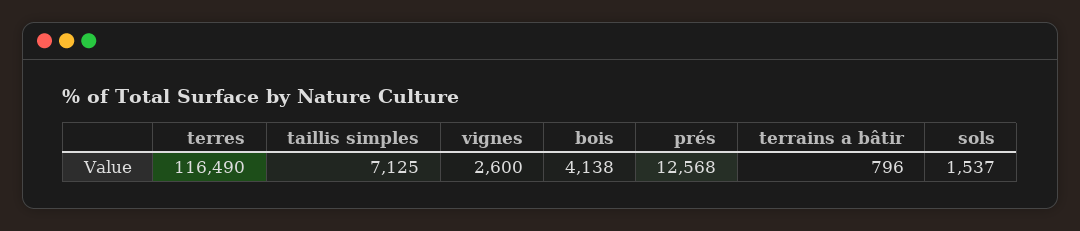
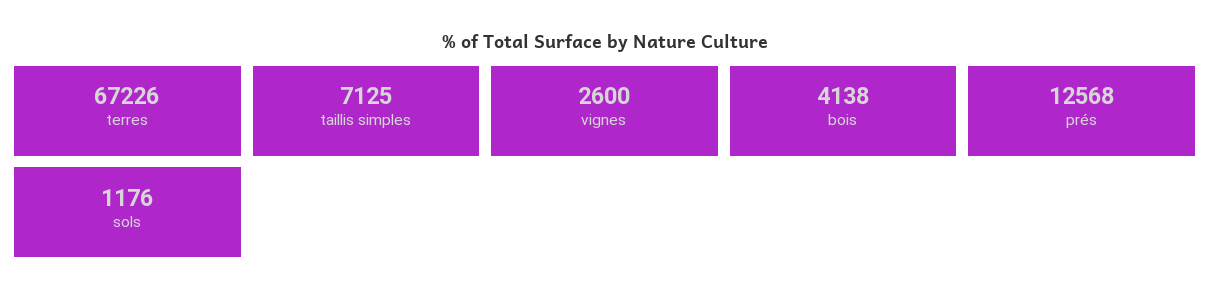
  {
-   "terres": 116490,
+   "terres": 67226,
    "taillis simples": 7125,
    "vignes": 2600,
    "bois": 4138,
    "prés": 12568,
-   "terrains a bâtir": 796,
-   "sols": 1537
+   "sols": 1176
  }

